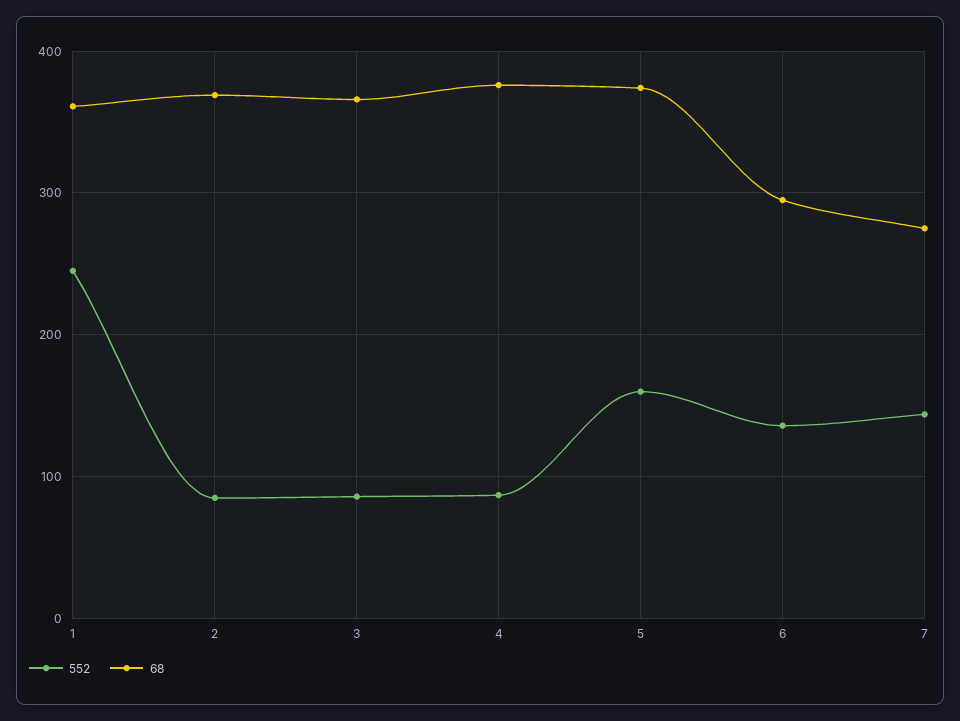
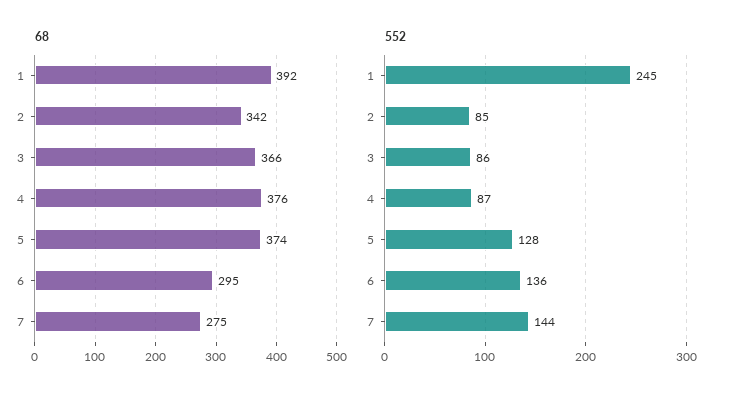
  {
    "552": {
      "1": 245,
      "2": 85,
      "3": 86,
      "4": 87,
-     "5": 160,
+     "5": 128,
      "6": 136,
      "7": 144
    },
    "68": {
-     "1": 360,
+     "1": 392,
-     "2": 370,
+     "2": 342,
      "3": 366,
      "4": 376,
      "5": 374,
      "6": 295,
      "7": 275
    }
  }

